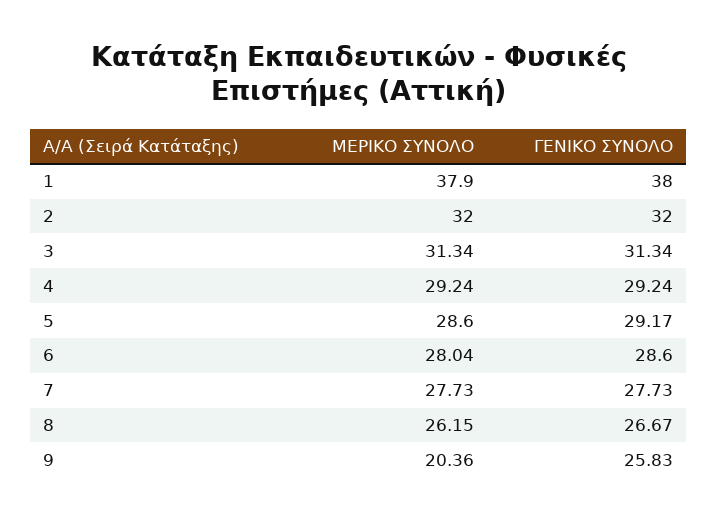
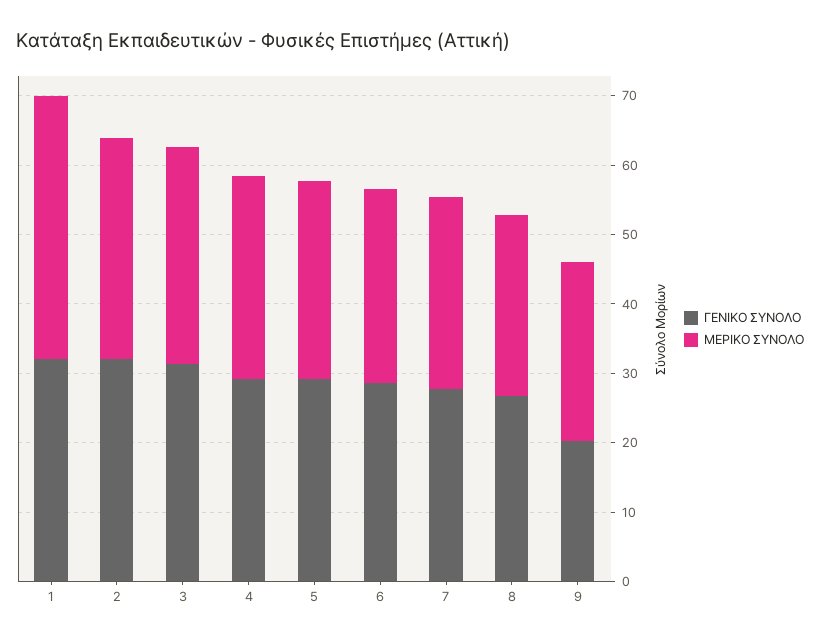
  {
    "ΜΕΡΙΚΟ ΣΥΝΟΛΟ": {
      "1": 37.9,
      "2": 32,
      "3": 31.34,
      "4": 29.24,
      "5": 28.6,
      "6": 28.04,
      "7": 27.73,
      "8": 26.15,
-     "9": 20.36
+     "9": 26
    },
    "ΓΕΝΙΚΟ ΣΥΝΟΛΟ": {
-     "1": 38,
+     "1": 32,
      "2": 32,
      "3": 31.34,
      "4": 29.24,
      "5": 29.17,
      "6": 28.6,
      "7": 27.73,
      "8": 26.67,
-     "9": 25.83
+     "9": 20
    }
  }

